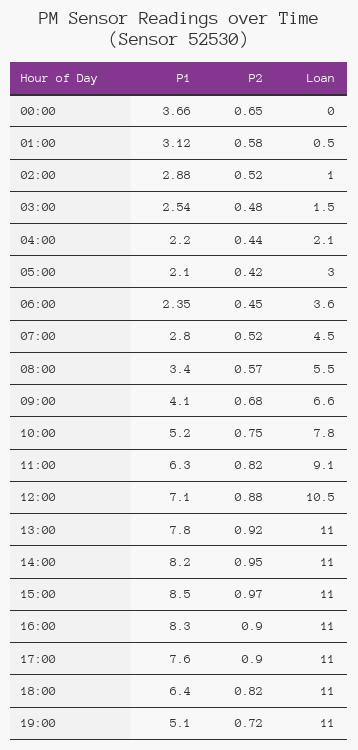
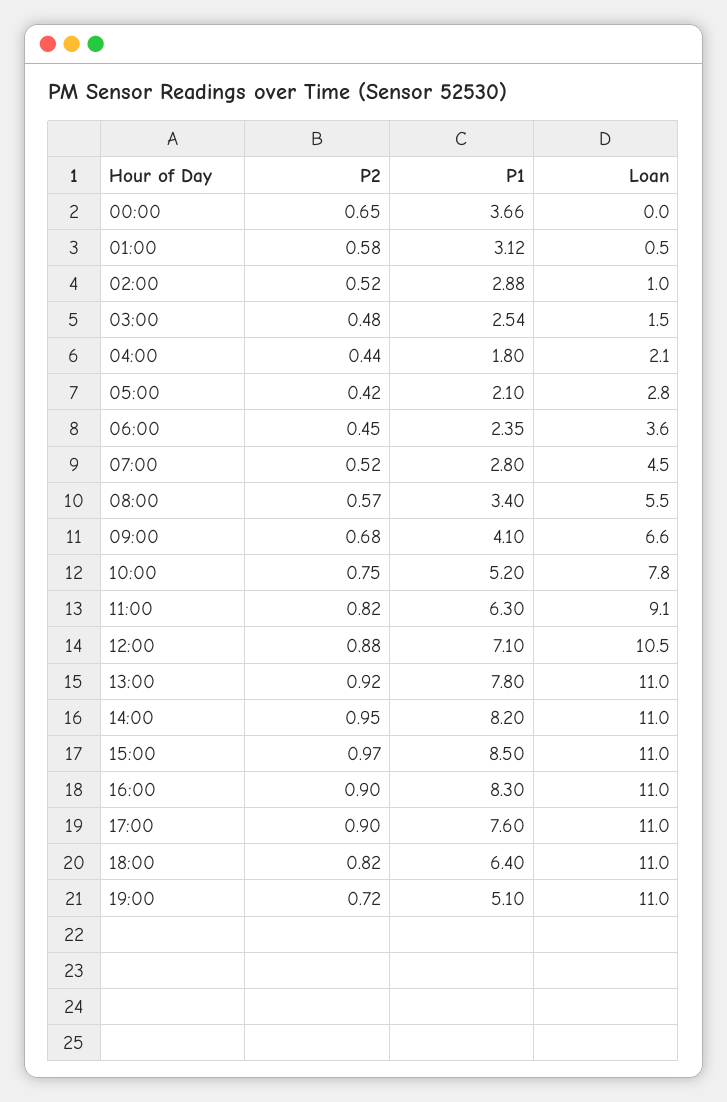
  {
    "P1": {
      "00:00": 3.66,
      "01:00": 3.12,
      "02:00": 2.88,
      "03:00": 2.54,
-     "04:00": 2.2,
+     "04:00": 1.8,
      "05:00": 2.1,
      "06:00": 2.35,
      "07:00": 2.8,
      "08:00": 3.4,
      "09:00": 4.1,
      "10:00": 5.2,
      "11:00": 6.3,
      "12:00": 7.1,
      "13:00": 7.8,
      "14:00": 8.2,
      "15:00": 8.5,
      "16:00": 8.3,
      "17:00": 7.6,
      "18:00": 6.4,
      "19:00": 5.1
    },
    "P2": {
      "00:00": 0.65,
      "01:00": 0.58,
      "02:00": 0.52,
      "03:00": 0.48,
      "04:00": 0.44,
      "05:00": 0.42,
      "06:00": 0.45,
      "07:00": 0.52,
      "08:00": 0.57,
      "09:00": 0.68,
      "10:00": 0.75,
      "11:00": 0.82,
      "12:00": 0.88,
      "13:00": 0.92,
      "14:00": 0.95,
      "15:00": 0.97,
      "16:00": 0.9,
      "17:00": 0.9,
      "18:00": 0.82,
      "19:00": 0.72
    },
    "Loan": {
      "00:00": 0,
      "01:00": 0.5,
      "02:00": 1,
      "03:00": 1.5,
      "04:00": 2.1,
-     "05:00": 3,
+     "05:00": 2.8,
      "06:00": 3.6,
      "07:00": 4.5,
      "08:00": 5.5,
      "09:00": 6.6,
      "10:00": 7.8,
      "11:00": 9.1,
      "12:00": 10.5,
      "13:00": 11,
      "14:00": 11,
      "15:00": 11,
      "16:00": 11,
      "17:00": 11,
      "18:00": 11,
      "19:00": 11
    }
  }

